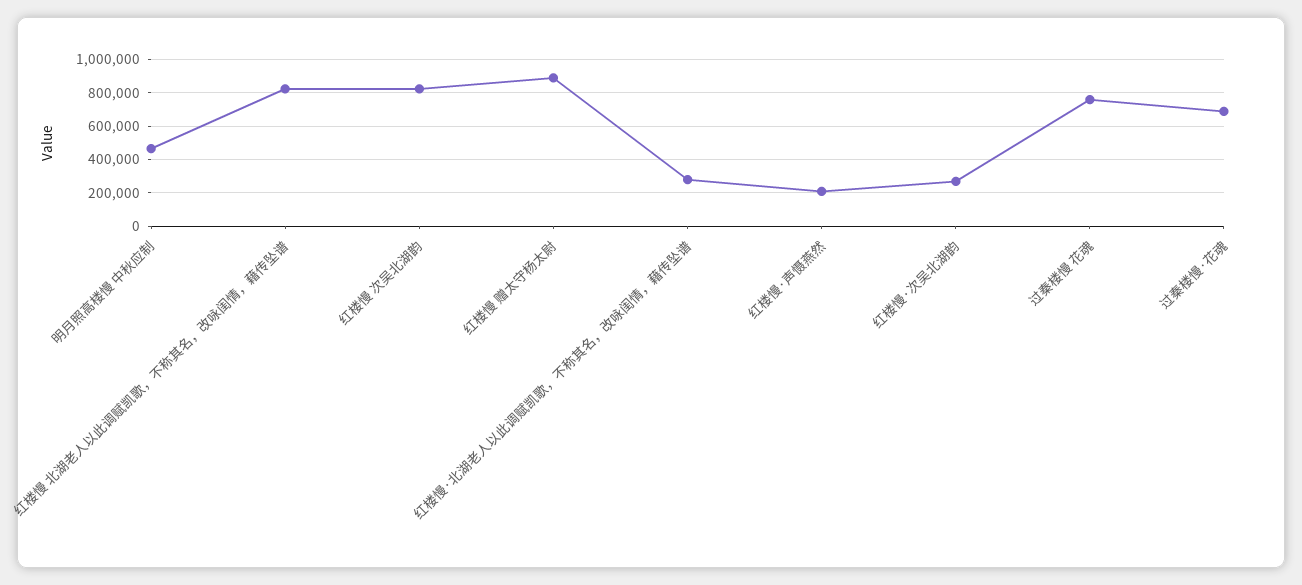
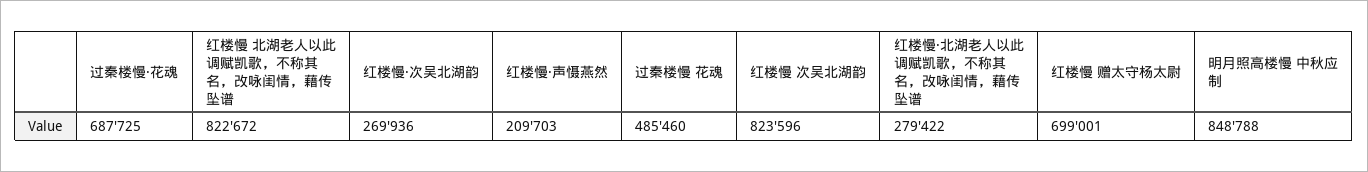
  {
-   "明月照高楼慢 中秋应制": 450000,
+   "明月照高楼慢 中秋应制": 848788,
    "红楼慢 北湖老人以此调赋凯歌，不称其名，改咏闺情，藉传坠谱": 822672,
    "红楼慢 次吴北湖韵": 823596,
-   "红楼慢 赠太守杨太尉": 900000,
+   "红楼慢 赠太守杨太尉": 699001,
    "红楼慢·北湖老人以此调赋凯歌，不称其名，改咏闺情，藉传坠谱": 279422,
    "红楼慢·声慑燕然": 209703,
    "红楼慢·次吴北湖韵": 269936,
-   "过秦楼慢 花魂": 750000,
+   "过秦楼慢 花魂": 485460,
    "过秦楼慢·花魂": 687725
  }

